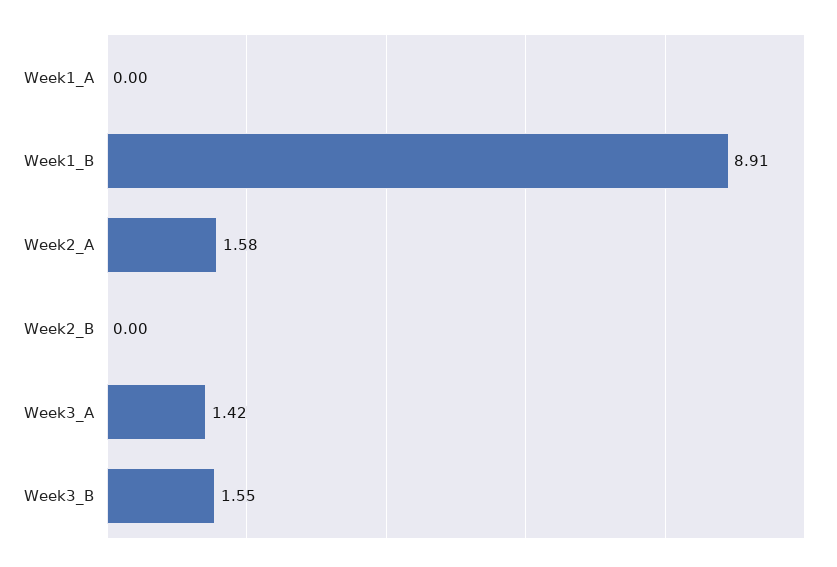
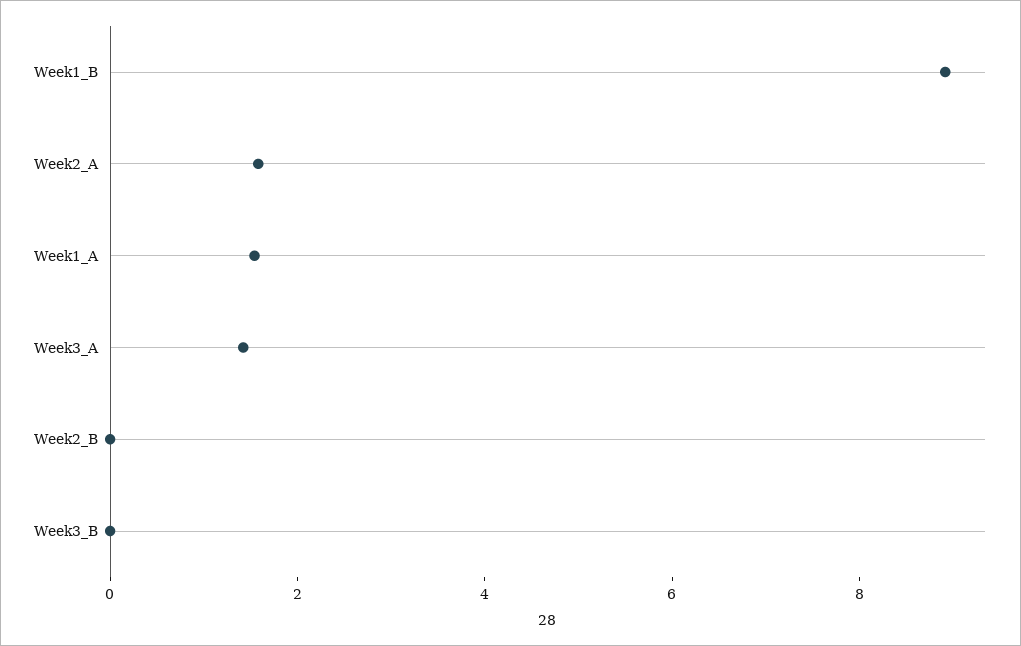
  {
-   "Week1_A": 0,
+   "Week1_A": 1.5,
    "Week1_B": 8.91,
    "Week2_A": 1.58,
    "Week2_B": 0,
    "Week3_A": 1.42,
-   "Week3_B": 1.55
+   "Week3_B": 0
  }

